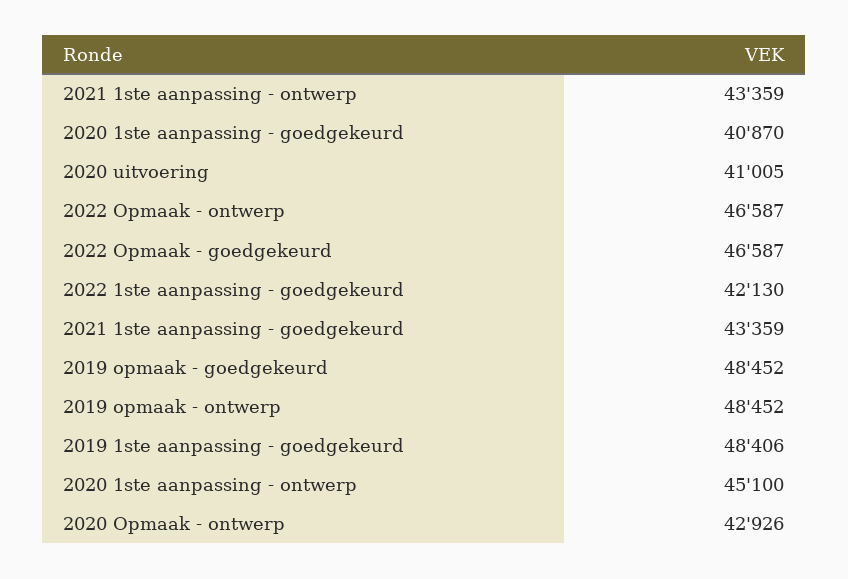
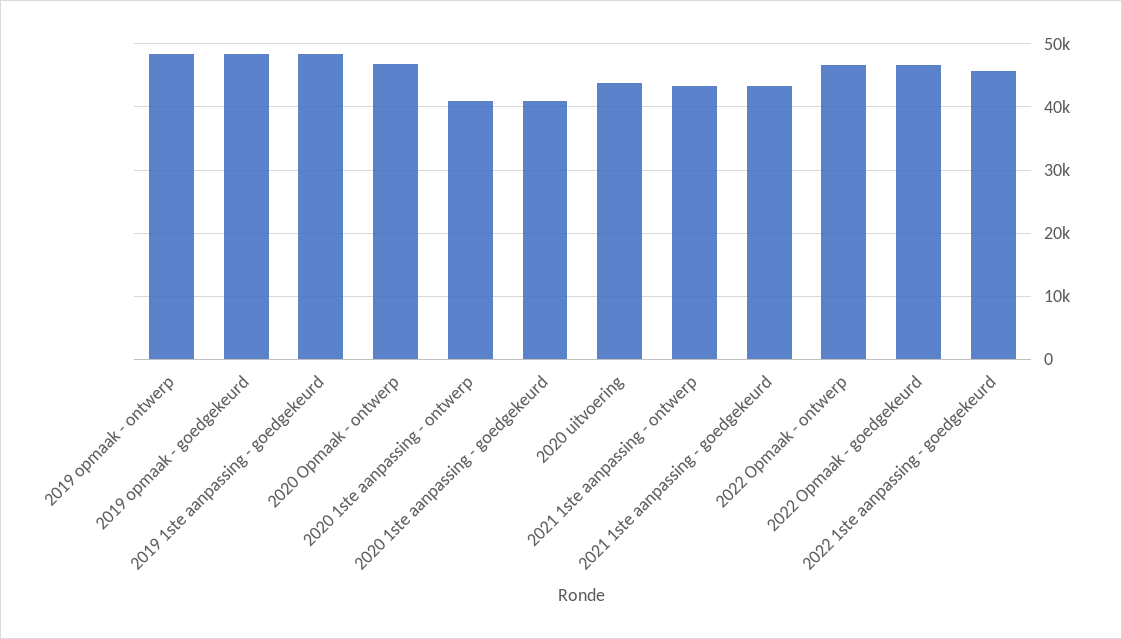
  {
    "2021 1ste aanpassing - ontwerp": 43359,
    "2020 1ste aanpassing - goedgekeurd": 40870,
-   "2020 uitvoering": 41005,
+   "2020 uitvoering": 44000,
    "2022 Opmaak - ontwerp": 46587,
    "2022 Opmaak - goedgekeurd": 46587,
-   "2022 1ste aanpassing - goedgekeurd": 42130,
+   "2022 1ste aanpassing - goedgekeurd": 46000,
    "2021 1ste aanpassing - goedgekeurd": 43359,
    "2019 opmaak - goedgekeurd": 48452,
    "2019 opmaak - ontwerp": 48452,
    "2019 1ste aanpassing - goedgekeurd": 48406,
-   "2020 1ste aanpassing - ontwerp": 45100,
+   "2020 1ste aanpassing - ontwerp": 41000,
-   "2020 Opmaak - ontwerp": 42926
+   "2020 Opmaak - ontwerp": 47000
  }

